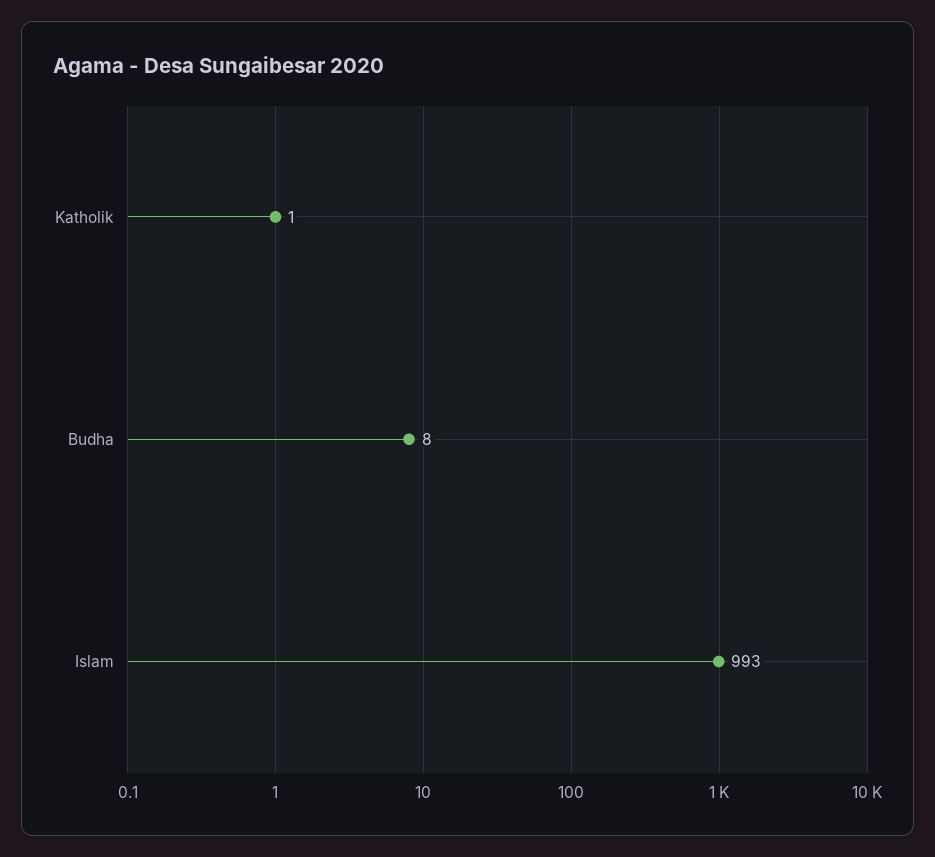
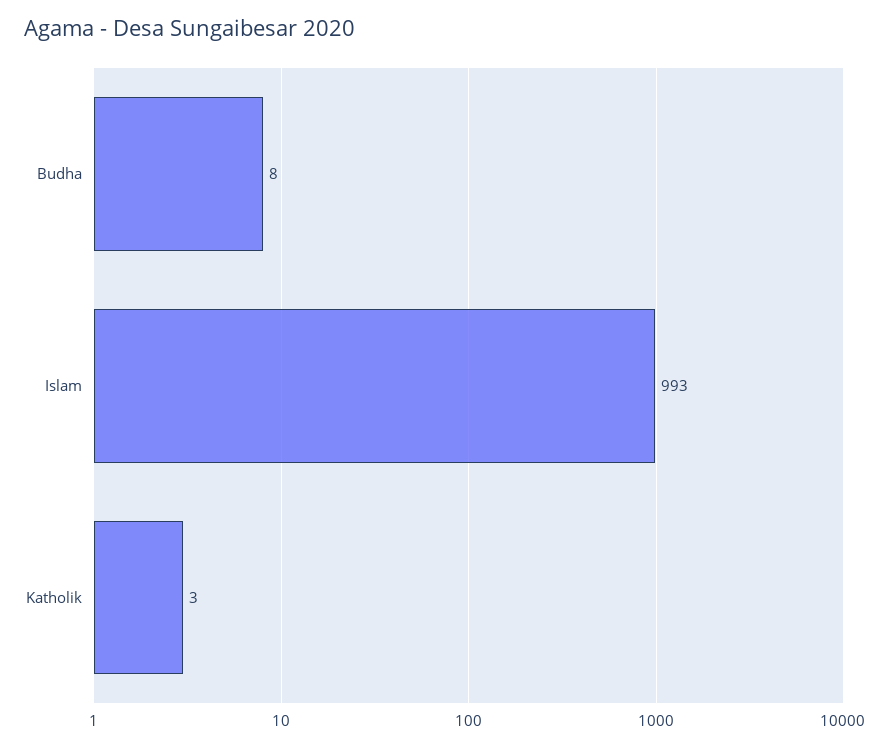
  {
-   "Katholik": 1,
+   "Katholik": 3,
    "Budha": 8,
    "Islam": 993
  }

